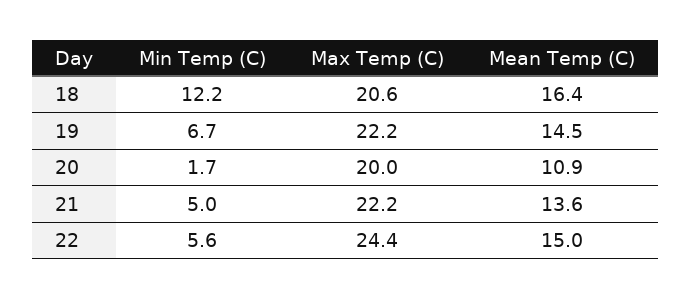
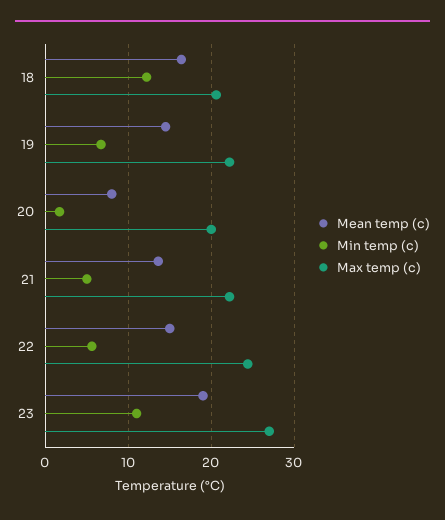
  {
    "Min Temp (C)": {
      "18": 12.2,
      "19": 6.7,
      "20": 1.7,
      "21": 5,
-     "22": 5.6
+     "22": 5.6,
+     "23": 11
    },
    "Max Temp (C)": {
      "18": 20.6,
      "19": 22.2,
      "20": 20,
      "21": 22.2,
-     "22": 24.4
+     "22": 24.4,
+     "23": 27
    },
    "Mean Temp (C)": {
      "18": 16.4,
      "19": 14.5,
-     "20": 10.9,
+     "20": 8,
      "21": 13.6,
-     "22": 15
+     "22": 15,
+     "23": 19
    }
  }

